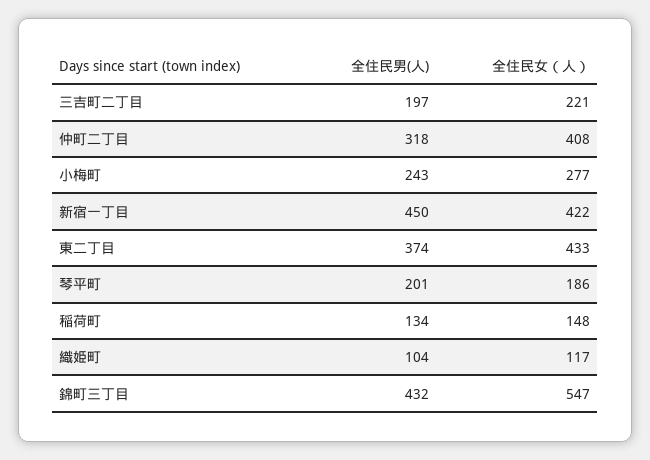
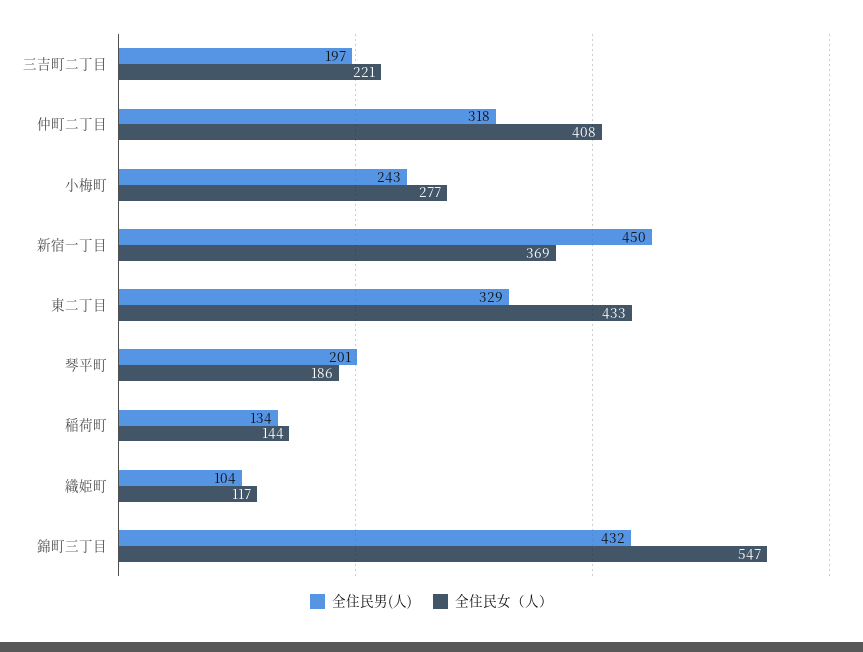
  {
    "全住民男(人)": {
      "三吉町二丁目": 197,
      "仲町二丁目": 318,
      "小梅町": 243,
      "新宿一丁目": 450,
-     "東二丁目": 374,
+     "東二丁目": 329,
      "琴平町": 201,
      "稲荷町": 134,
      "織姫町": 104,
      "錦町三丁目": 432
    },
    "全住民女（人）": {
      "三吉町二丁目": 221,
      "仲町二丁目": 408,
      "小梅町": 277,
-     "新宿一丁目": 422,
+     "新宿一丁目": 369,
      "東二丁目": 433,
      "琴平町": 186,
-     "稲荷町": 148,
+     "稲荷町": 144,
      "織姫町": 117,
      "錦町三丁目": 547
    }
  }

